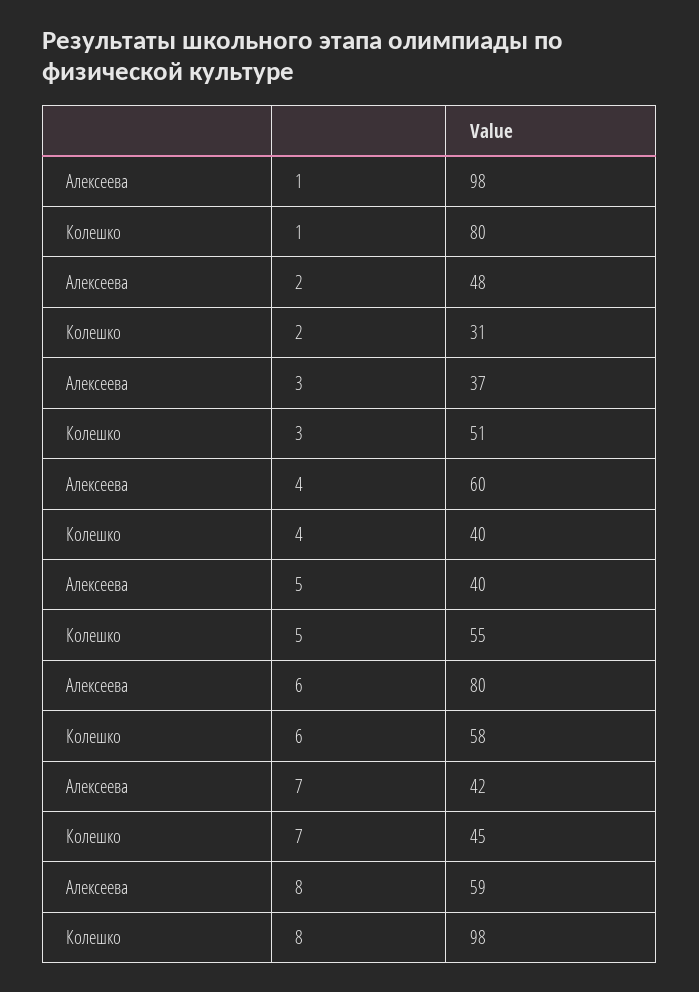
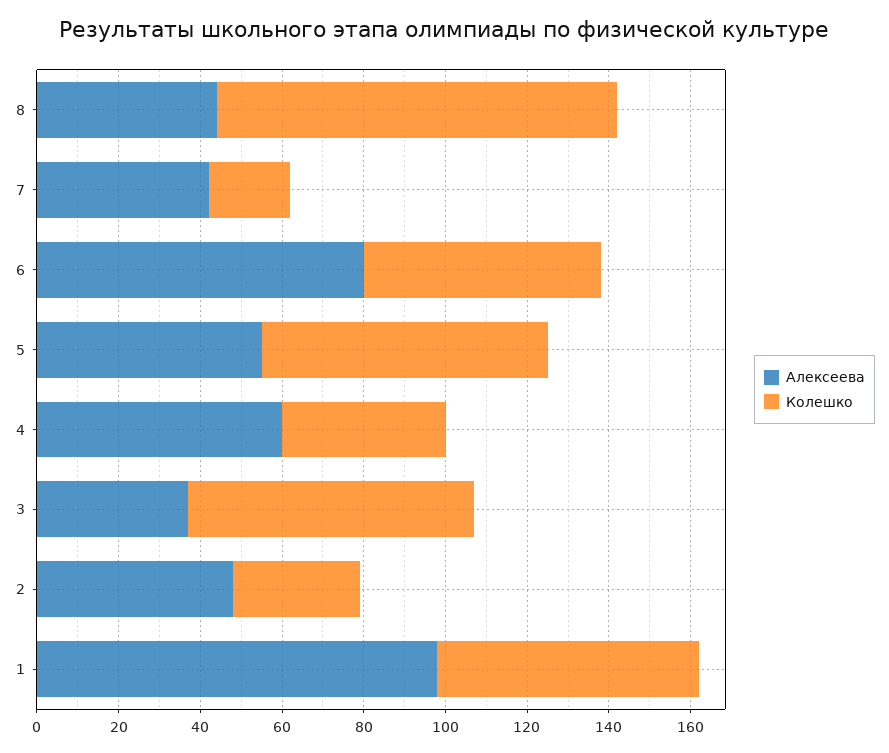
  {
    "Алексеева": {
      "1": 98,
      "2": 48,
      "3": 37,
      "4": 60,
-     "5": 40,
+     "5": 55,
      "6": 80,
      "7": 42,
-     "8": 59
+     "8": 45
    },
    "Колешко": {
-     "1": 80,
+     "1": 65,
      "2": 31,
-     "3": 51,
+     "3": 70,
      "4": 40,
-     "5": 55,
+     "5": 70,
      "6": 58,
-     "7": 45,
+     "7": 20,
      "8": 98
    }
  }

